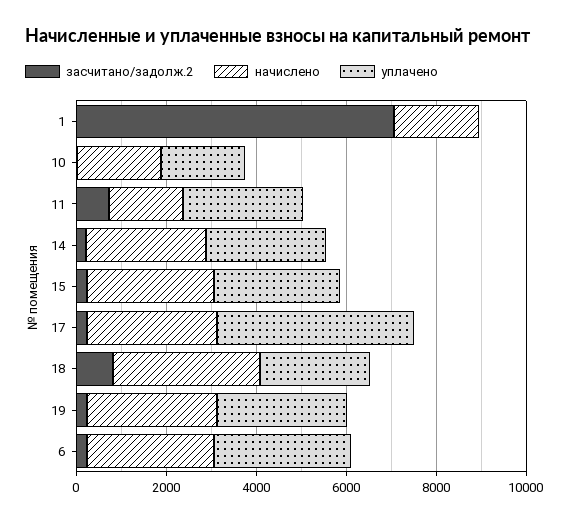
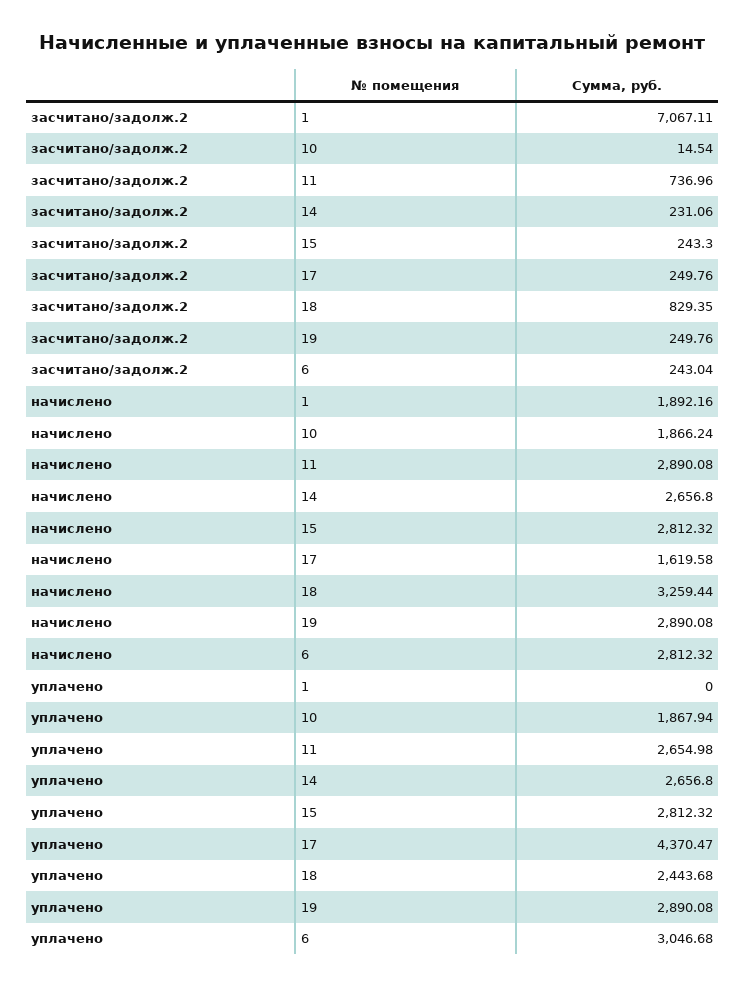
  {
    "засчитано/задолж.2": {
      "1": 7067.11,
      "10": 14.54,
      "11": 736.96,
      "14": 231.06,
      "15": 243.3,
      "17": 249.76,
      "18": 829.35,
      "19": 249.76,
      "6": 243.04
    },
    "начислено": {
      "1": 1892.16,
      "10": 1866.24,
-     "11": 1500,
+     "11": 2890.08,
      "14": 2656.8,
      "15": 2812.32,
-     "17": 3000,
+     "17": 1619.58,
      "18": 3259.44,
      "19": 2890.08,
      "6": 2812.32
    },
    "уплачено": {
      "1": 0,
      "10": 1867.94,
      "11": 2654.98,
      "14": 2656.8,
      "15": 2812.32,
      "17": 4370.47,
      "18": 2443.68,
      "19": 2890.08,
      "6": 3046.68
    }
  }

